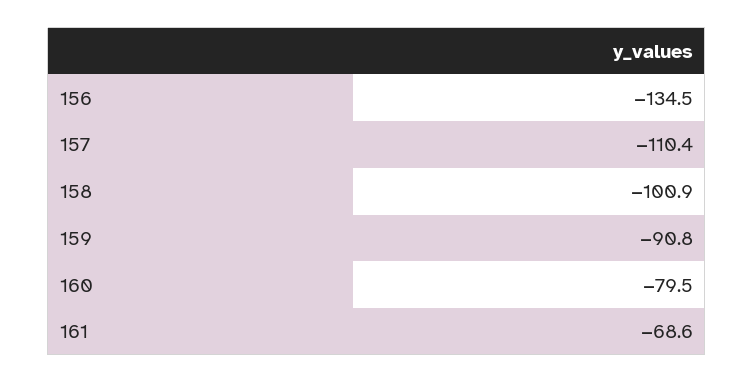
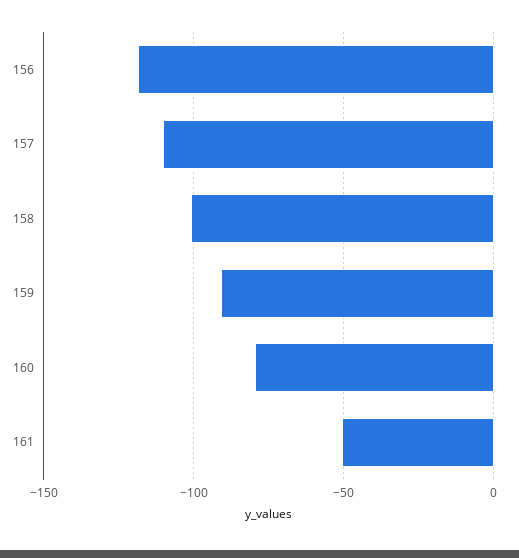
  {
-   "156": -134.5,
+   "156": -120,
    "157": -110.4,
    "158": -100.9,
    "159": -90.8,
    "160": -79.5,
-   "161": -68.6
+   "161": -50
  }

